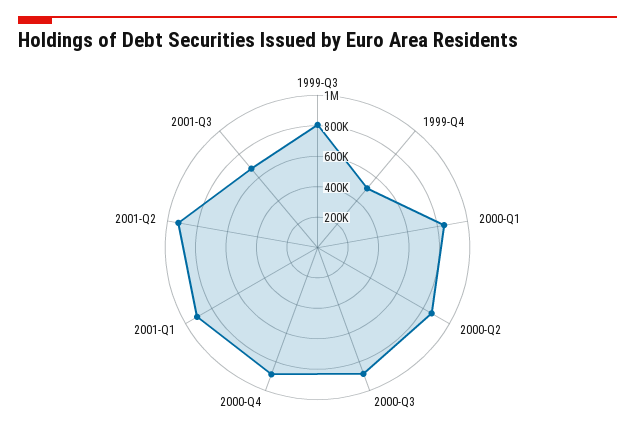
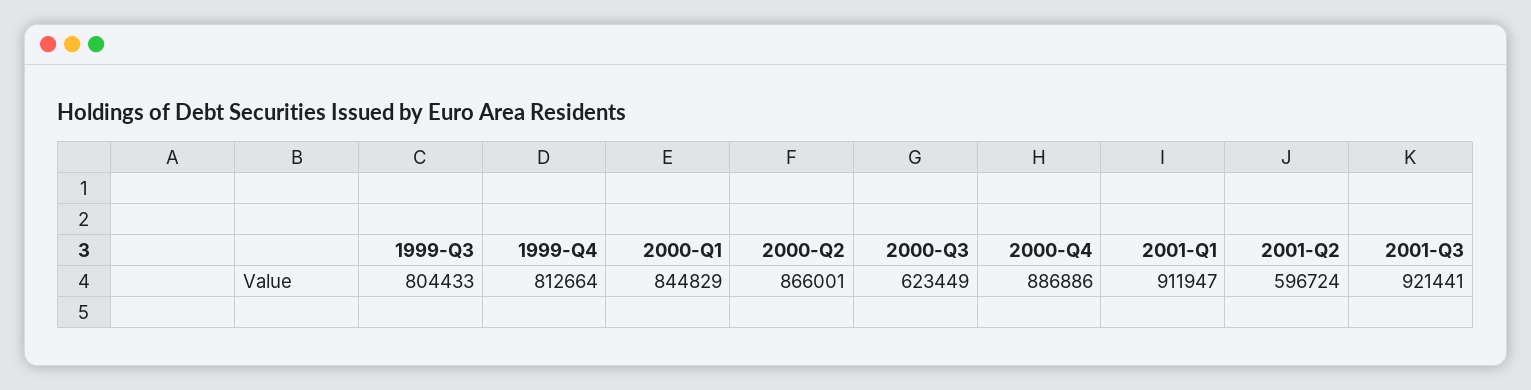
  {
    "1999-Q3": 804433,
-   "1999-Q4": 500000,
+   "1999-Q4": 812664,
    "2000-Q1": 844829,
    "2000-Q2": 866001,
-   "2000-Q3": 900000,
+   "2000-Q3": 623449,
    "2000-Q4": 886886,
    "2001-Q1": 911947,
-   "2001-Q2": 900000,
+   "2001-Q2": 596724,
-   "2001-Q3": 700000
+   "2001-Q3": 921441
  }

